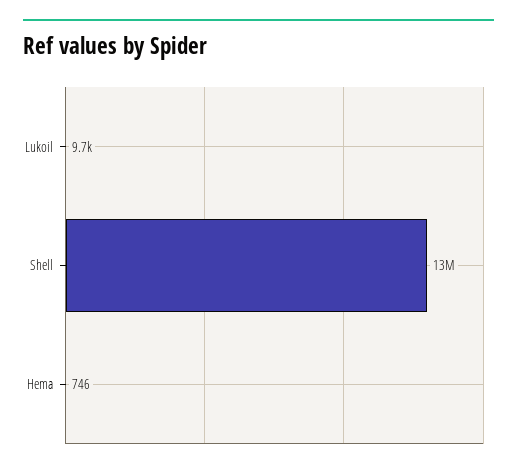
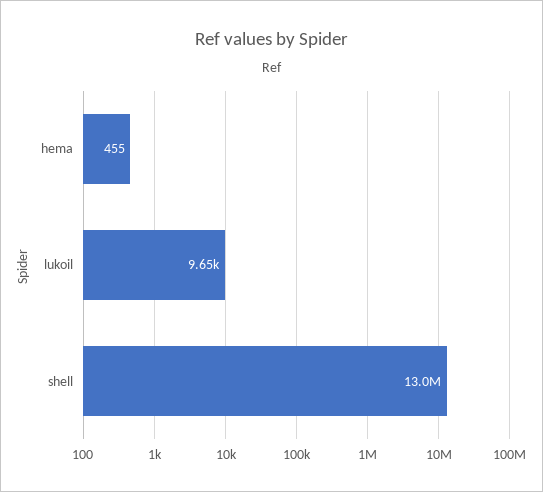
  {
    "Lukoil": 9650,
    "Shell": 13000000,
-   "Hema": 746
+   "Hema": 455
  }

